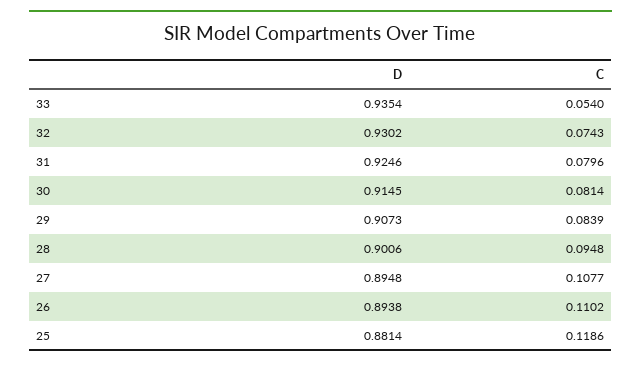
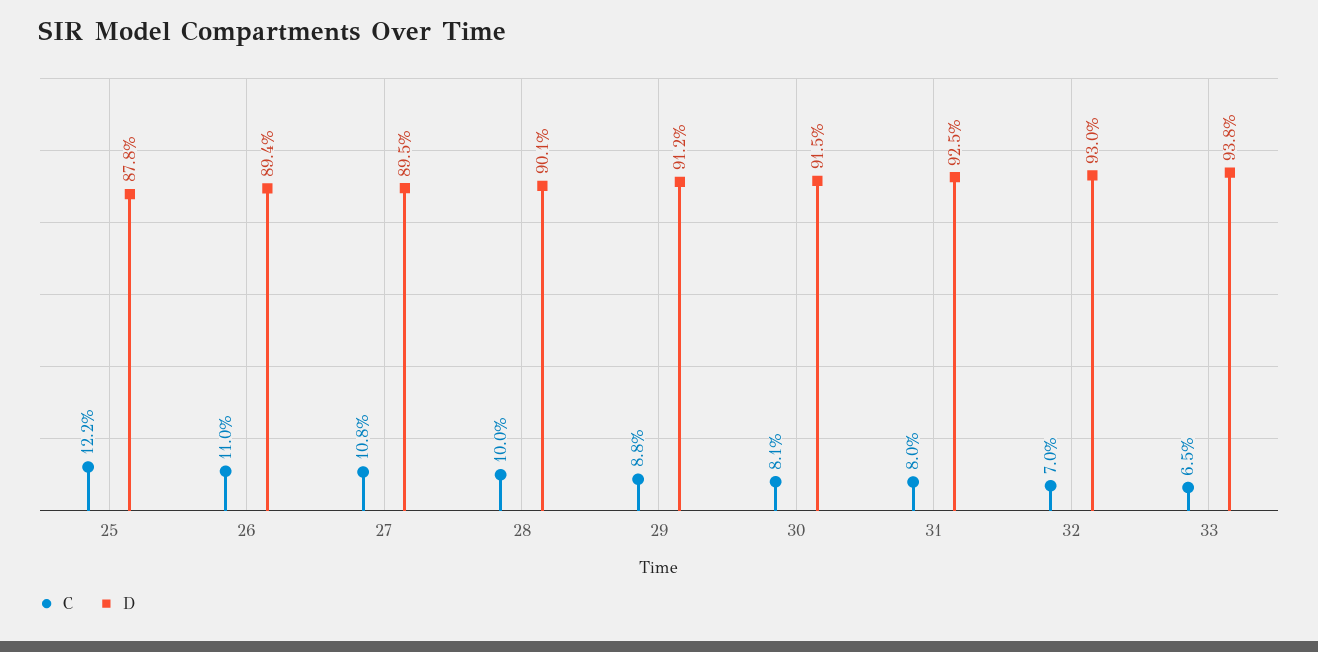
  {
    "D": {
-     "33": 0.9354,
+     "33": 0.938,
      "32": 0.9302,
      "31": 0.9246,
      "30": 0.9145,
-     "29": 0.9073,
+     "29": 0.912,
      "28": 0.9006,
      "27": 0.8948,
      "26": 0.8938,
-     "25": 0.8814
+     "25": 0.878
    },
    "C": {
-     "33": 0.054,
+     "33": 0.065,
-     "32": 0.0743,
+     "32": 0.07,
      "31": 0.0796,
      "30": 0.0814,
-     "29": 0.0839,
+     "29": 0.088,
-     "28": 0.0948,
+     "28": 0.1,
      "27": 0.1077,
      "26": 0.1102,
-     "25": 0.1186
+     "25": 0.122
    }
  }

